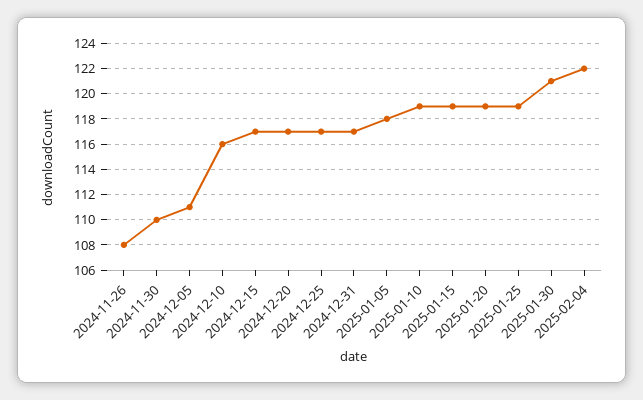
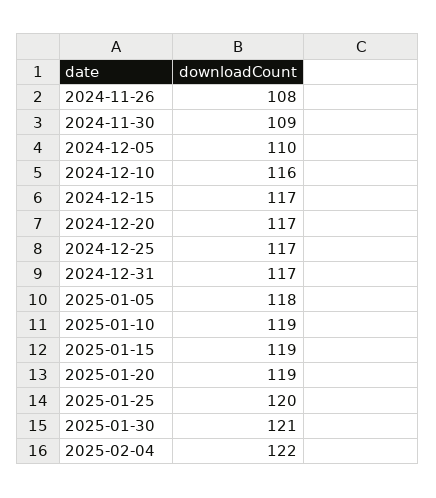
  {
    "2024-11-26": 108,
-   "2024-11-30": 110,
+   "2024-11-30": 109,
-   "2024-12-05": 111,
+   "2024-12-05": 110,
    "2024-12-10": 116,
    "2024-12-15": 117,
    "2024-12-20": 117,
    "2024-12-25": 117,
    "2024-12-31": 117,
    "2025-01-05": 118,
    "2025-01-10": 119,
    "2025-01-15": 119,
    "2025-01-20": 119,
-   "2025-01-25": 119,
+   "2025-01-25": 120,
    "2025-01-30": 121,
    "2025-02-04": 122
  }

